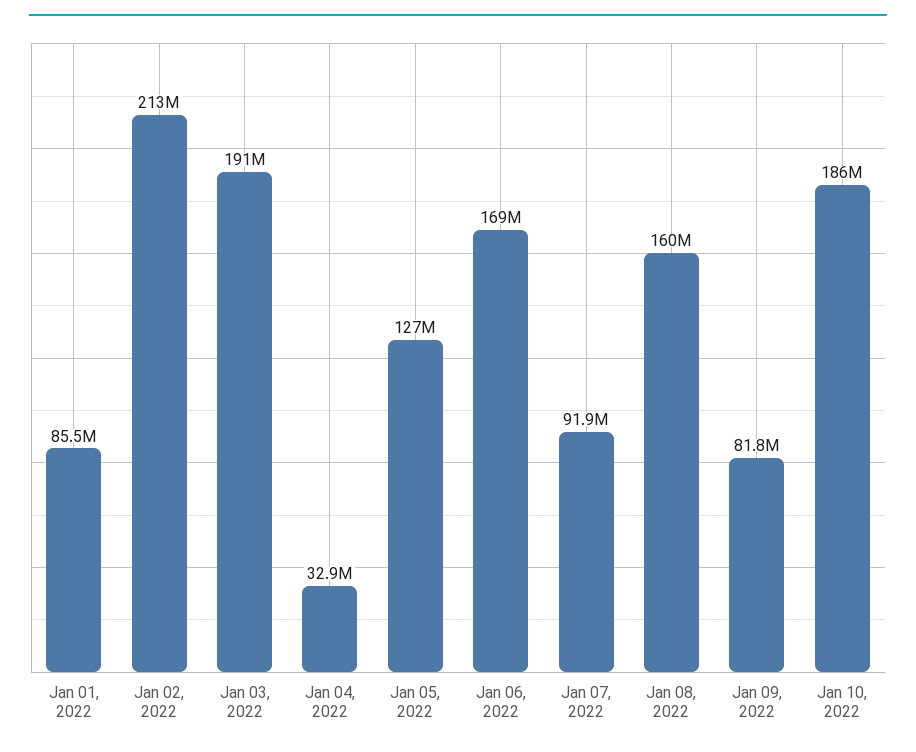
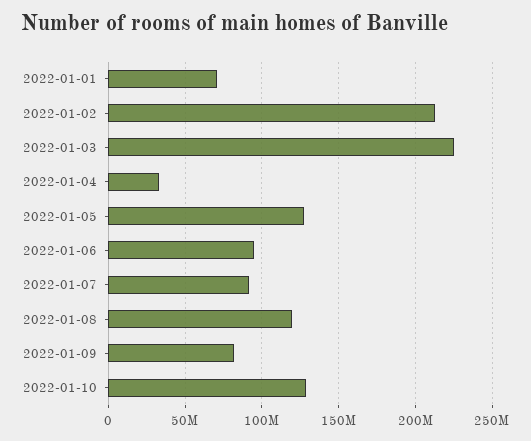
  {
-   "Jan 01, 2022": 85500000,
+   "Jan 01, 2022": 70000000,
    "Jan 02, 2022": 213000000,
-   "Jan 03, 2022": 191000000,
+   "Jan 03, 2022": 225000000,
    "Jan 04, 2022": 32900000,
    "Jan 05, 2022": 127000000,
-   "Jan 06, 2022": 169000000,
+   "Jan 06, 2022": 95000000,
    "Jan 07, 2022": 91900000,
-   "Jan 08, 2022": 160000000,
+   "Jan 08, 2022": 120000000,
    "Jan 09, 2022": 81800000,
-   "Jan 10, 2022": 186000000
+   "Jan 10, 2022": 130000000
  }

